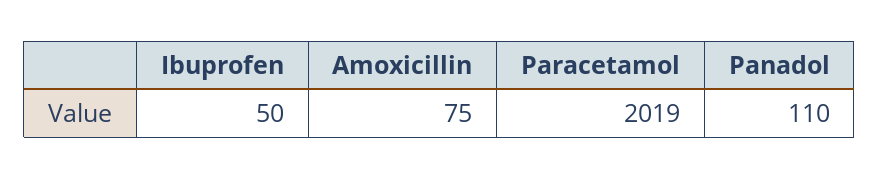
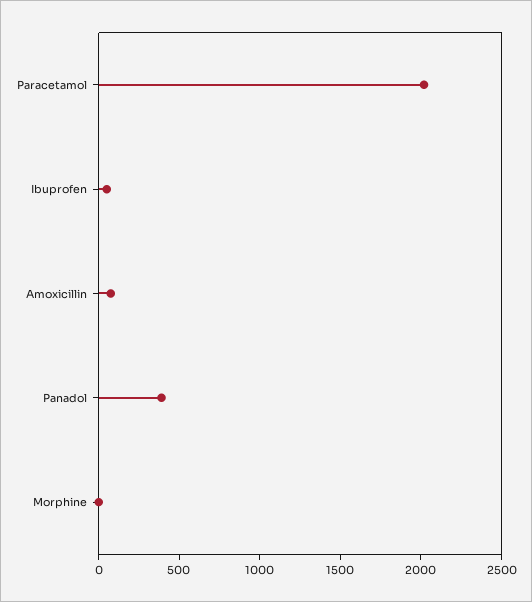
  {
    "Ibuprofen": 50,
    "Amoxicillin": 75,
    "Paracetamol": 2019,
-   "Panadol": 110
+   "Panadol": 400,
+   "Morphine": 0
  }

